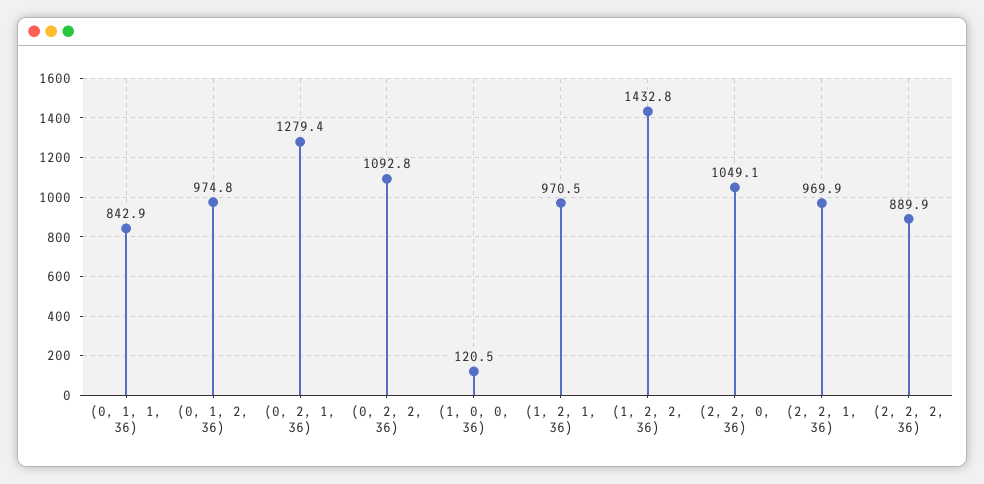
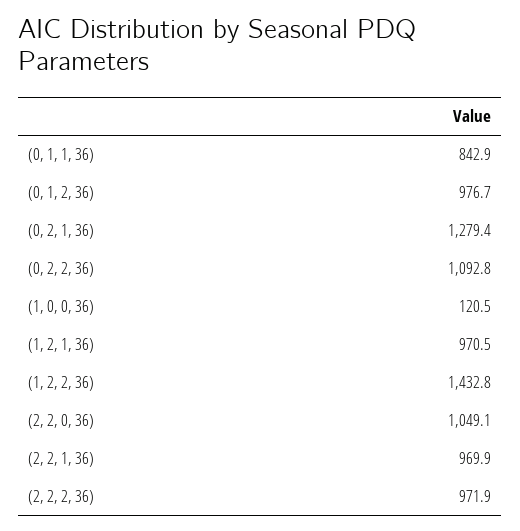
  {
    "(0, 1, 1, 36)": 842.9,
-   "(0, 1, 2, 36)": 974.8,
+   "(0, 1, 2, 36)": 976.7,
    "(0, 2, 1, 36)": 1279.4,
    "(0, 2, 2, 36)": 1092.8,
    "(1, 0, 0, 36)": 120.5,
    "(1, 2, 1, 36)": 970.5,
    "(1, 2, 2, 36)": 1432.8,
    "(2, 2, 0, 36)": 1049.1,
    "(2, 2, 1, 36)": 969.9,
-   "(2, 2, 2, 36)": 889.9
+   "(2, 2, 2, 36)": 971.9
  }

